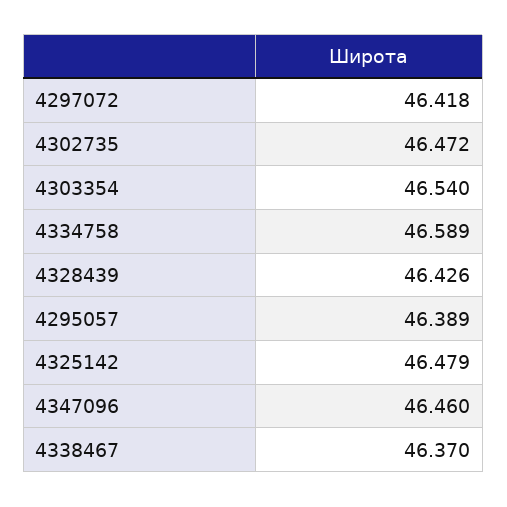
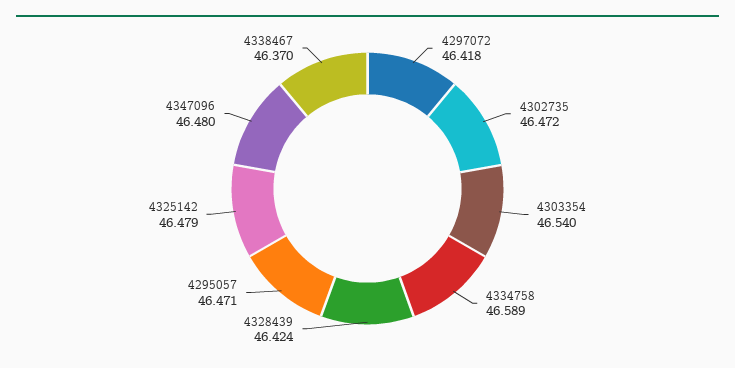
  {
    "4297072": 46.418,
    "4302735": 46.472,
    "4303354": 46.54,
    "4334758": 46.589,
-   "4328439": 46.426,
+   "4328439": 46.424,
-   "4295057": 46.389,
+   "4295057": 46.471,
    "4325142": 46.479,
-   "4347096": 46.46,
+   "4347096": 46.48,
    "4338467": 46.37
  }

